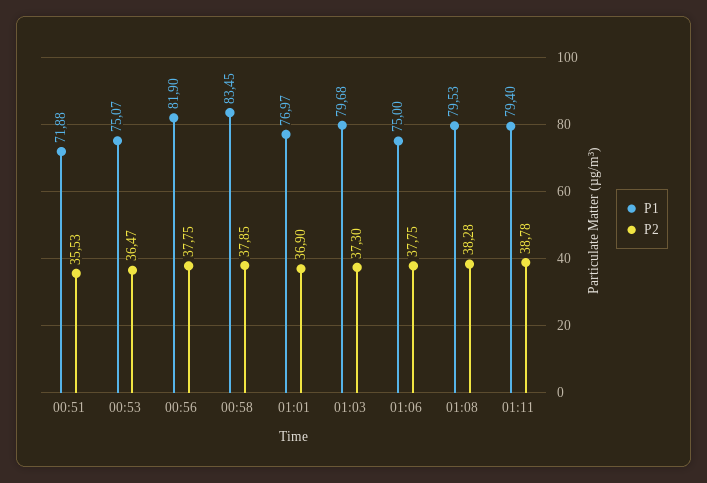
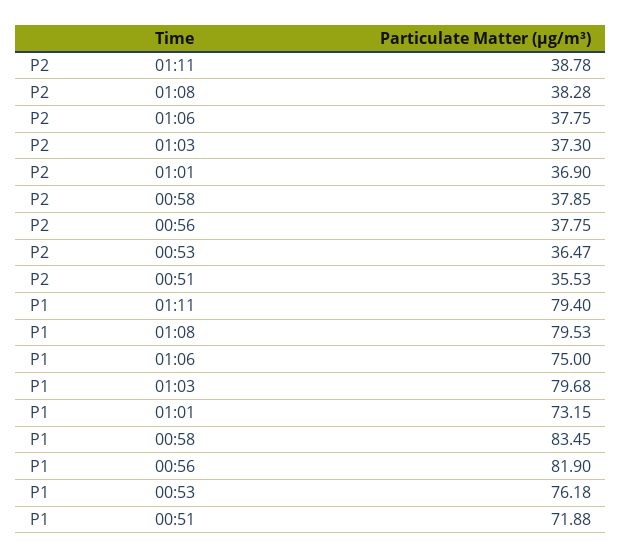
  {
    "P1": {
      "00:51": 71.88,
-     "00:53": 75.07,
+     "00:53": 76.18,
      "00:56": 81.9,
      "00:58": 83.45,
-     "01:01": 76.97,
+     "01:01": 73.15,
      "01:03": 79.68,
      "01:06": 75,
      "01:08": 79.53,
      "01:11": 79.4
    },
    "P2": {
      "00:51": 35.53,
      "00:53": 36.47,
      "00:56": 37.75,
      "00:58": 37.85,
      "01:01": 36.9,
      "01:03": 37.3,
      "01:06": 37.75,
      "01:08": 38.28,
      "01:11": 38.78
    }
  }

